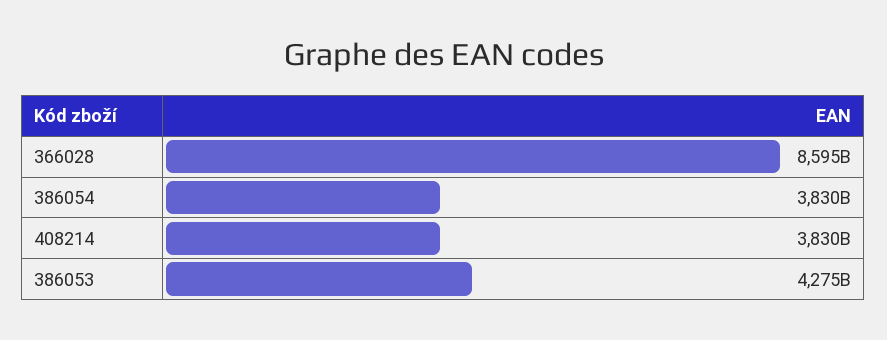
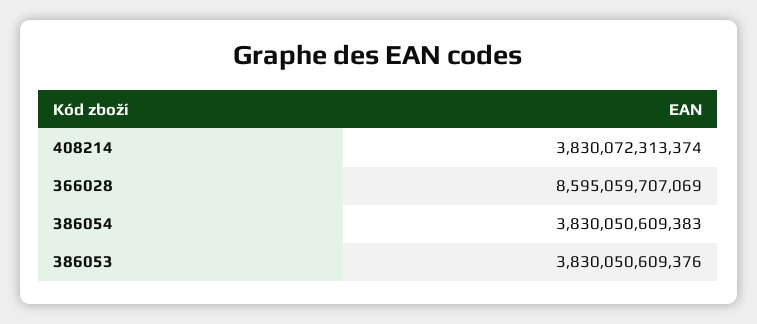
  {
    "366028": 8595059707069,
    "386054": 3830050609383,
    "408214": 3830072313374,
-   "386053": 4275000000000
+   "386053": 3830050609376
  }

